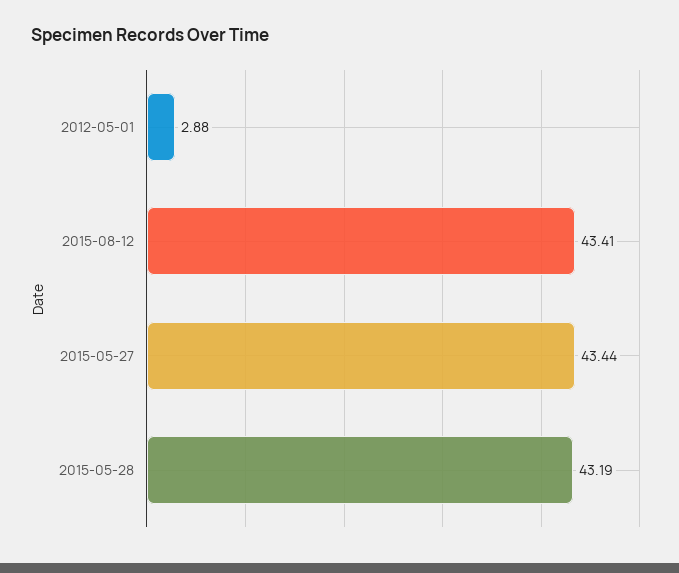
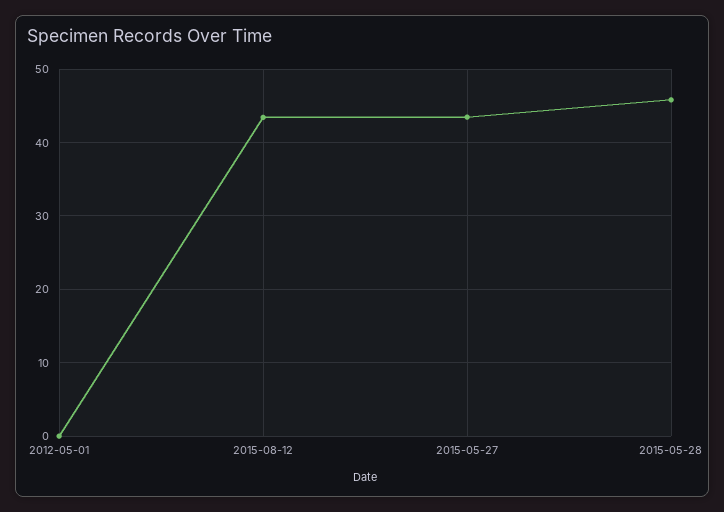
  {
-   "2012-05-01": 2.88,
+   "2012-05-01": 0,
    "2015-08-12": 43.41,
    "2015-05-27": 43.44,
-   "2015-05-28": 43.19
+   "2015-05-28": 46
  }

